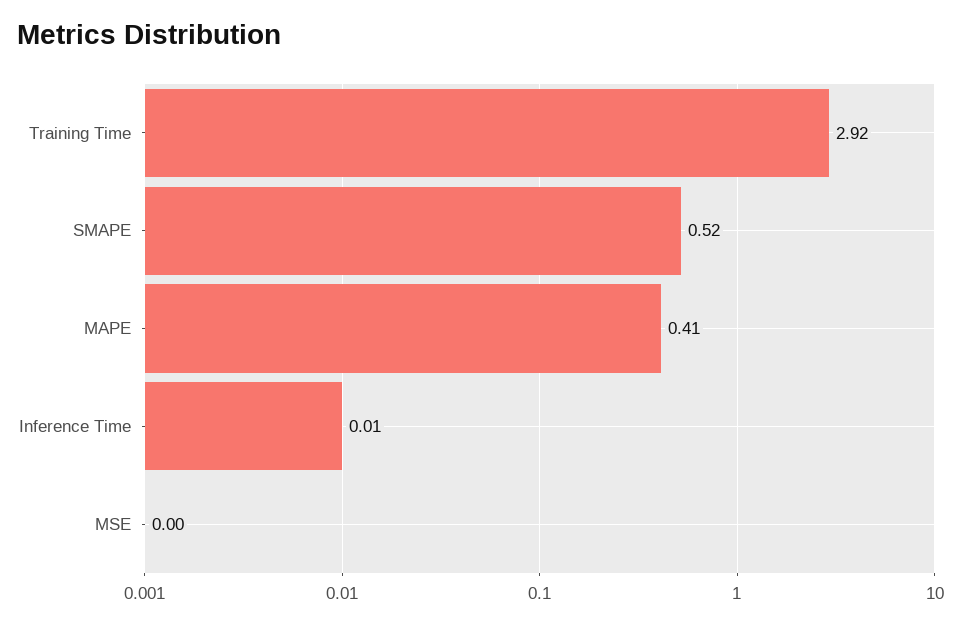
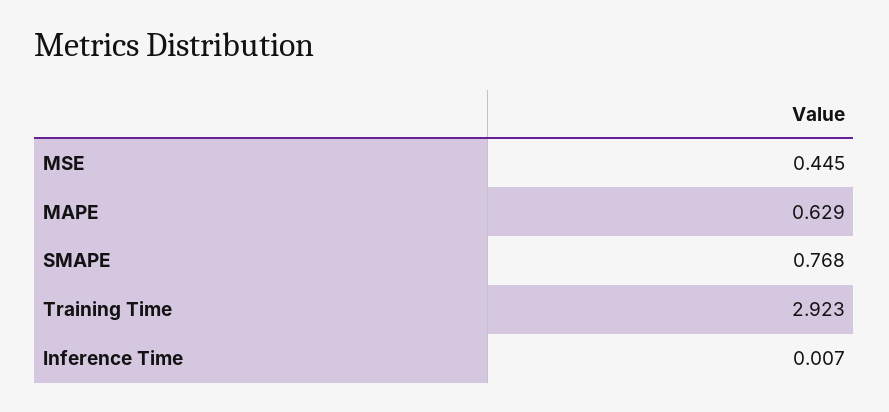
  {
    "Training Time": 2.923,
-   "SMAPE": 0.52,
+   "SMAPE": 0.768,
-   "MAPE": 0.41,
+   "MAPE": 0.629,
    "Inference Time": 0.007,
-   "MSE": 0
+   "MSE": 0.445
  }

